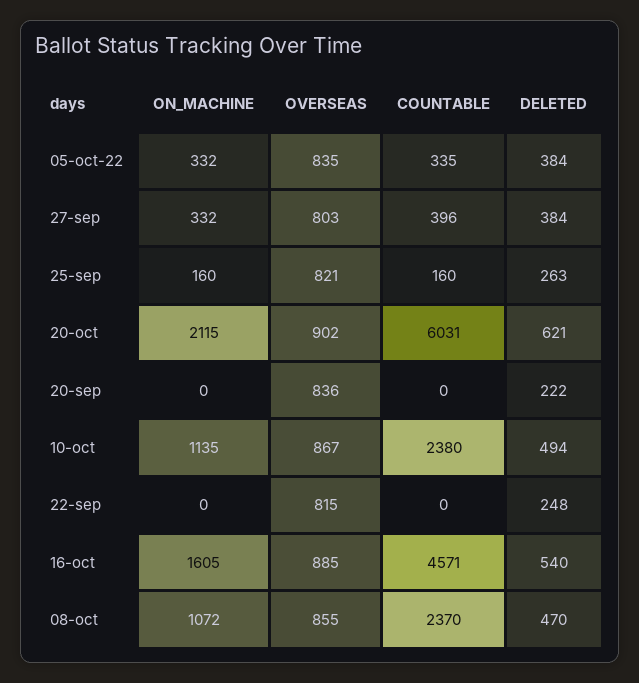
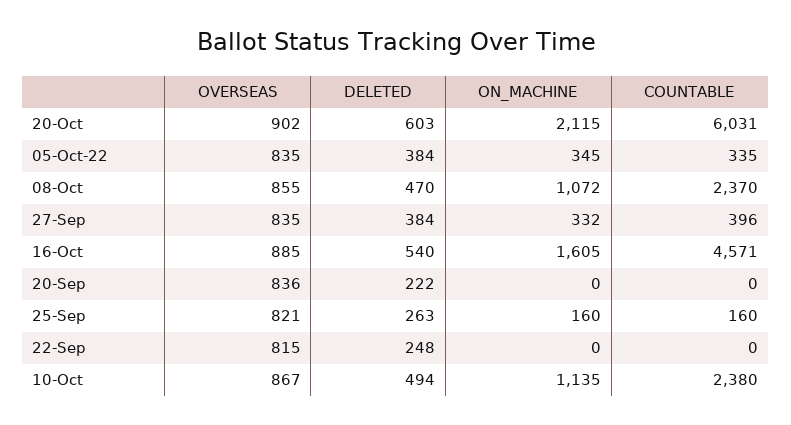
  {
    "ON_MACHINE": {
-     "05-oct-22": 332,
+     "05-oct-22": 345,
      "27-sep": 332,
      "25-sep": 160,
      "20-oct": 2115,
      "20-sep": 0,
      "10-oct": 1135,
      "22-sep": 0,
      "16-oct": 1605,
      "08-oct": 1072
    },
    "OVERSEAS": {
      "05-oct-22": 835,
-     "27-sep": 803,
+     "27-sep": 835,
      "25-sep": 821,
      "20-oct": 902,
      "20-sep": 836,
      "10-oct": 867,
      "22-sep": 815,
      "16-oct": 885,
      "08-oct": 855
    },
    "COUNTABLE": {
      "05-oct-22": 335,
      "27-sep": 396,
      "25-sep": 160,
      "20-oct": 6031,
      "20-sep": 0,
      "10-oct": 2380,
      "22-sep": 0,
      "16-oct": 4571,
      "08-oct": 2370
    },
    "DELETED": {
      "05-oct-22": 384,
      "27-sep": 384,
      "25-sep": 263,
-     "20-oct": 621,
+     "20-oct": 603,
      "20-sep": 222,
      "10-oct": 494,
      "22-sep": 248,
      "16-oct": 540,
      "08-oct": 470
    }
  }

